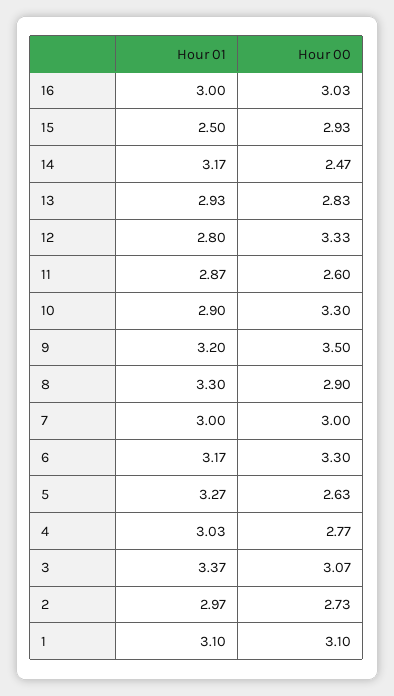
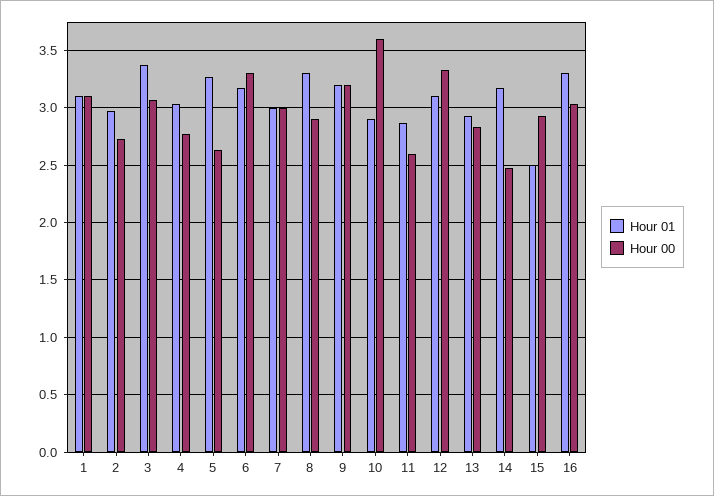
  {
    "Hour 01": {
-     "16": 3,
+     "16": 3.3,
      "15": 2.5,
      "14": 3.17,
      "13": 2.93,
-     "12": 2.8,
+     "12": 3.1,
      "11": 2.87,
      "10": 2.9,
      "9": 3.2,
      "8": 3.3,
      "7": 3,
      "6": 3.17,
      "5": 3.27,
      "4": 3.03,
      "3": 3.37,
      "2": 2.97,
      "1": 3.1
    },
    "Hour 00": {
      "16": 3.03,
      "15": 2.93,
      "14": 2.47,
      "13": 2.83,
      "12": 3.33,
      "11": 2.6,
-     "10": 3.3,
+     "10": 3.6,
-     "9": 3.5,
+     "9": 3.2,
      "8": 2.9,
      "7": 3,
      "6": 3.3,
      "5": 2.63,
      "4": 2.77,
      "3": 3.07,
      "2": 2.73,
      "1": 3.1
    }
  }

